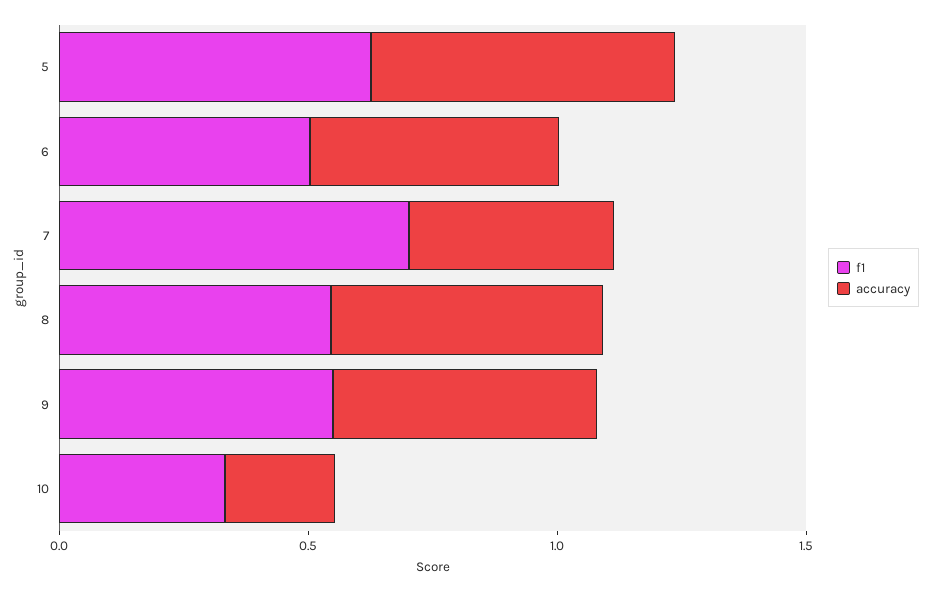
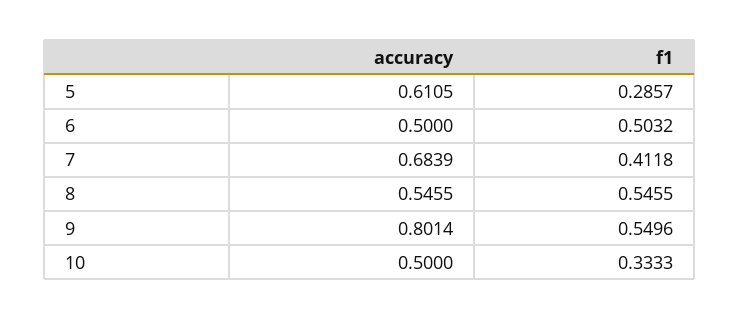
  {
    "f1": {
-     "5": 0.6,
+     "5": 0.2857,
      "6": 0.5032,
-     "7": 0.7,
+     "7": 0.4118,
      "8": 0.5455,
      "9": 0.5496,
      "10": 0.3333
    },
    "accuracy": {
      "5": 0.6105,
      "6": 0.5,
-     "7": 0.4,
+     "7": 0.6839,
      "8": 0.5455,
-     "9": 0.5,
+     "9": 0.8014,
-     "10": 0.2
+     "10": 0.5
    }
  }

